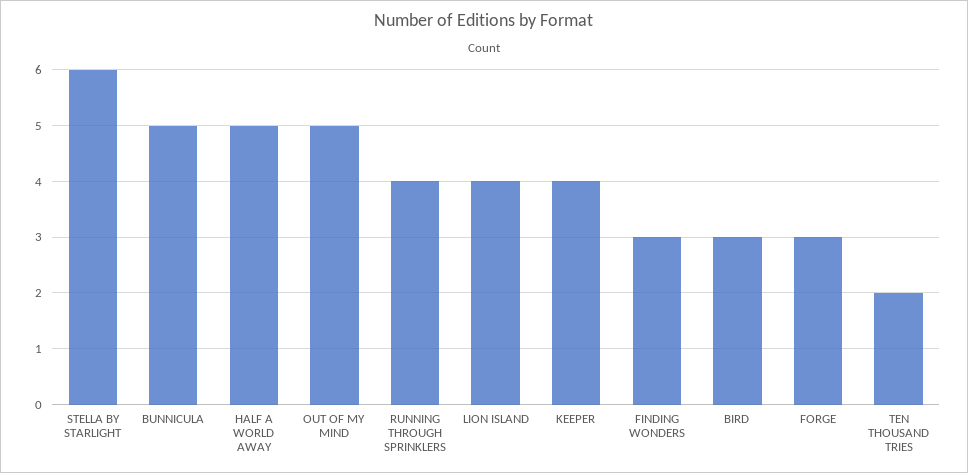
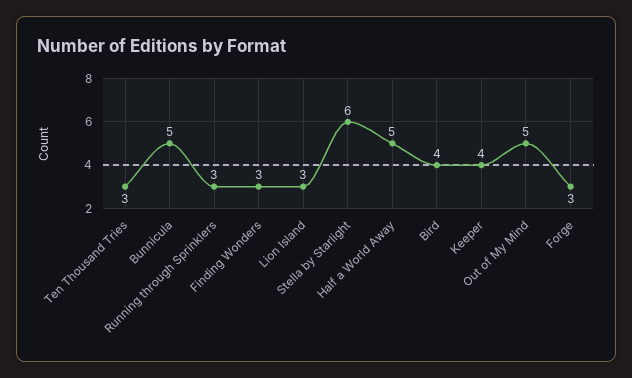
  {
    "STELLA BY STARLIGHT": 6,
    "BUNNICULA": 5,
    "HALF A WORLD AWAY": 5,
    "OUT OF MY MIND": 5,
-   "RUNNING THROUGH SPRINKLERS": 4,
+   "RUNNING THROUGH SPRINKLERS": 3,
-   "LION ISLAND": 4,
+   "LION ISLAND": 3,
    "KEEPER": 4,
    "FINDING WONDERS": 3,
-   "BIRD": 3,
+   "BIRD": 4,
    "FORGE": 3,
-   "TEN THOUSAND TRIES": 2
+   "TEN THOUSAND TRIES": 3
  }

